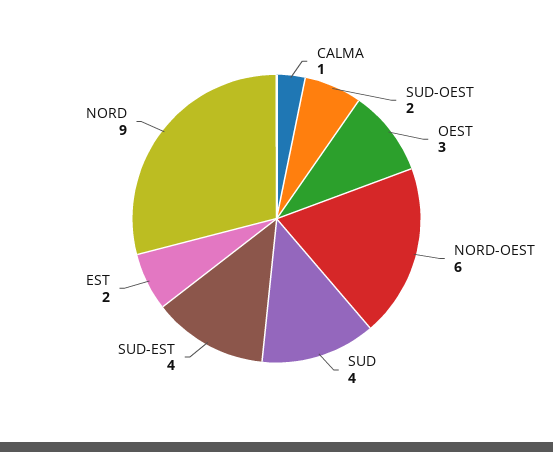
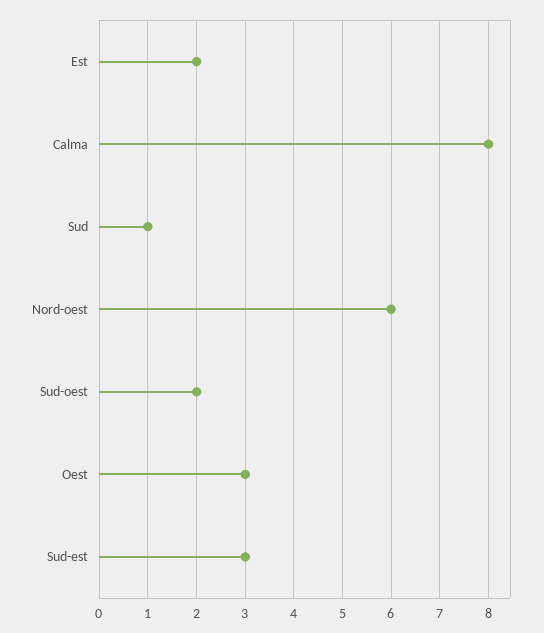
  {
-   "CALMA": 1,
+   "CALMA": 8,
    "SUD-OEST": 2,
    "OEST": 3,
    "NORD-OEST": 6,
-   "SUD": 4,
+   "SUD": 1,
-   "SUD-EST": 4,
+   "SUD-EST": 3,
-   "EST": 2,
+   "EST": 2
-   "NORD": 9
  }

